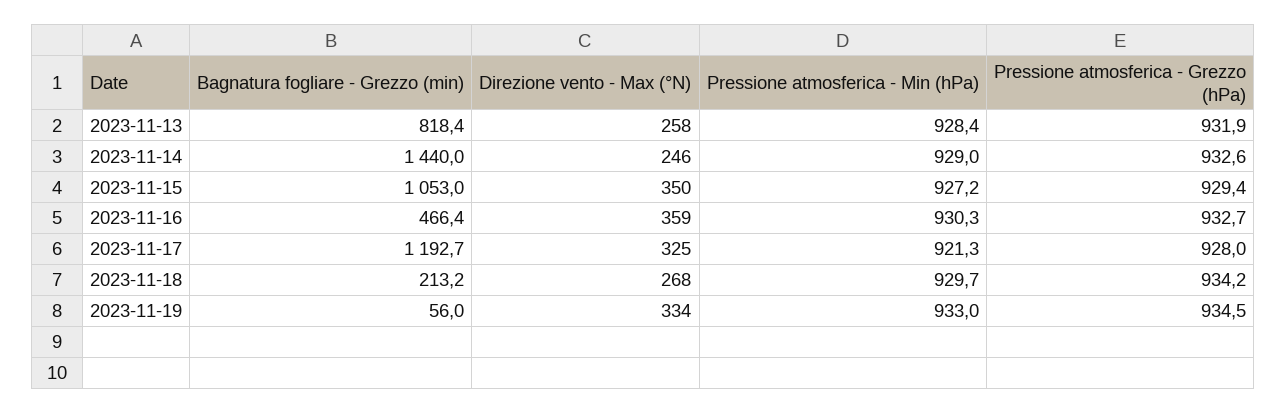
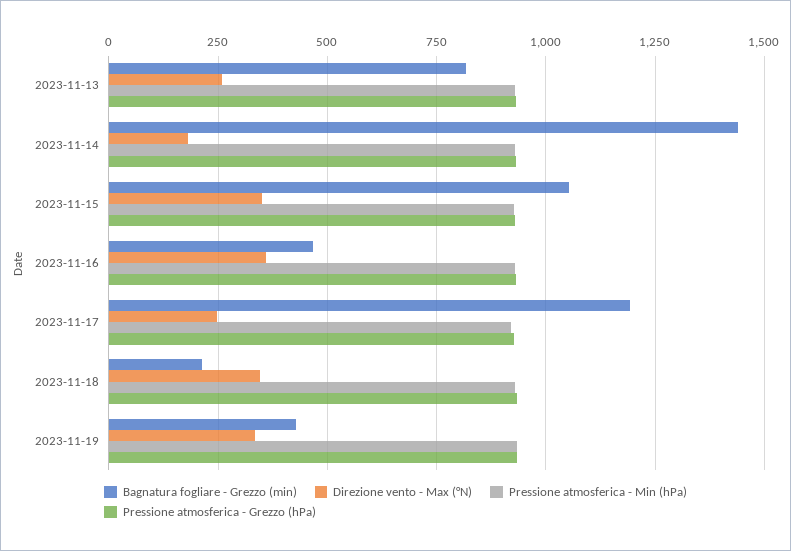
  {
    "Bagnatura fogliare - Grezzo (min)": {
      "2023-11-13": 818.4,
      "2023-11-14": 1440,
      "2023-11-15": 1053,
      "2023-11-16": 466.4,
      "2023-11-17": 1192.7,
      "2023-11-18": 213.2,
-     "2023-11-19": 56
+     "2023-11-19": 425
    },
    "Direzione vento - Max (°N)": {
      "2023-11-13": 258,
-     "2023-11-14": 246,
+     "2023-11-14": 175,
      "2023-11-15": 350,
      "2023-11-16": 359,
-     "2023-11-17": 325,
+     "2023-11-17": 250,
-     "2023-11-18": 268,
+     "2023-11-18": 350,
      "2023-11-19": 334
    },
    "Pressione atmosferica - Min (hPa)": {
      "2023-11-13": 928.4,
      "2023-11-14": 929,
      "2023-11-15": 927.2,
      "2023-11-16": 930.3,
      "2023-11-17": 921.3,
      "2023-11-18": 929.7,
      "2023-11-19": 933
    },
    "Pressione atmosferica - Grezzo (hPa)": {
      "2023-11-13": 931.9,
      "2023-11-14": 932.6,
      "2023-11-15": 929.4,
      "2023-11-16": 932.7,
      "2023-11-17": 928,
      "2023-11-18": 934.2,
      "2023-11-19": 934.5
    }
  }

